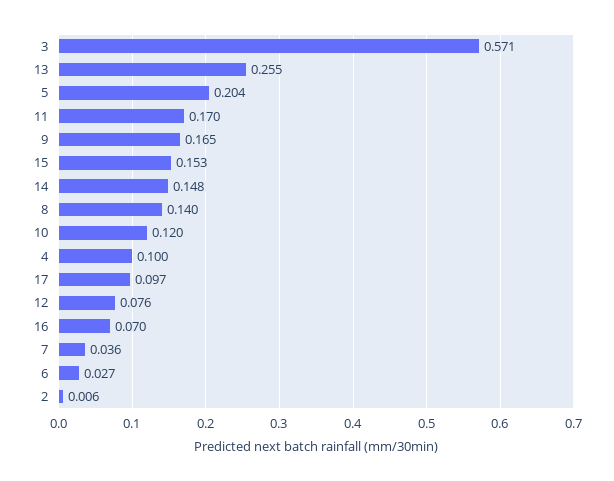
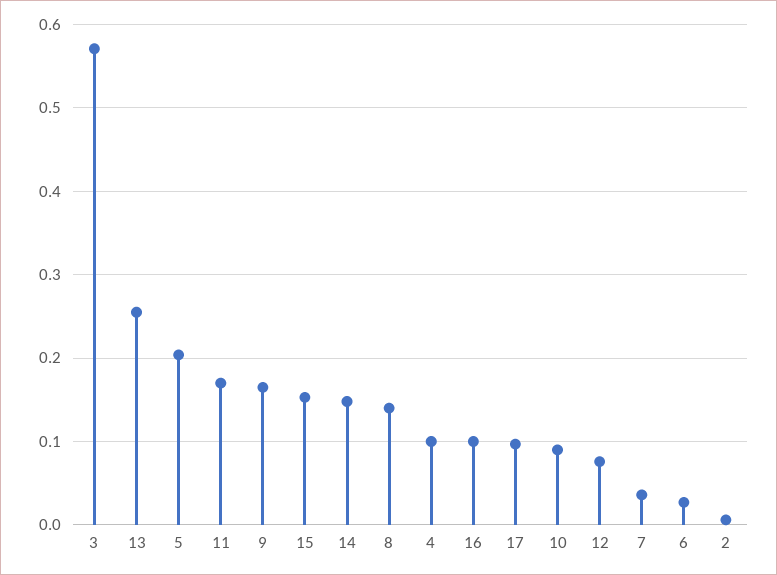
  {
    "3": 0.571,
    "13": 0.255,
    "5": 0.204,
    "11": 0.17,
    "9": 0.165,
    "15": 0.153,
    "14": 0.148,
    "8": 0.14,
-   "10": 0.12,
+   "10": 0.09,
    "4": 0.1,
    "17": 0.097,
    "12": 0.076,
-   "16": 0.07,
+   "16": 0.1,
    "7": 0.036,
    "6": 0.027,
    "2": 0.006
  }

